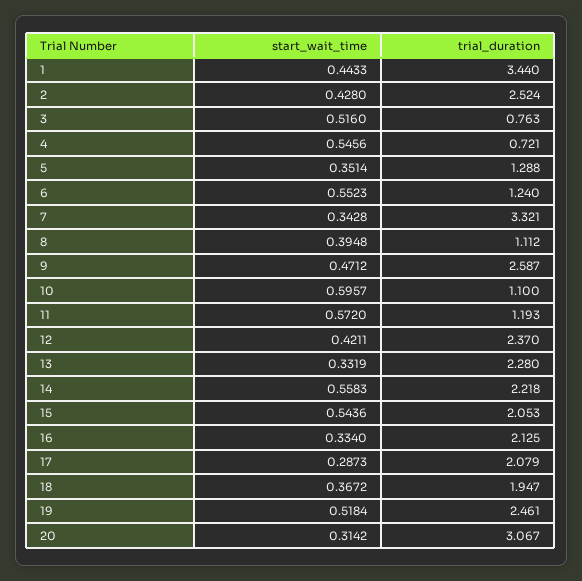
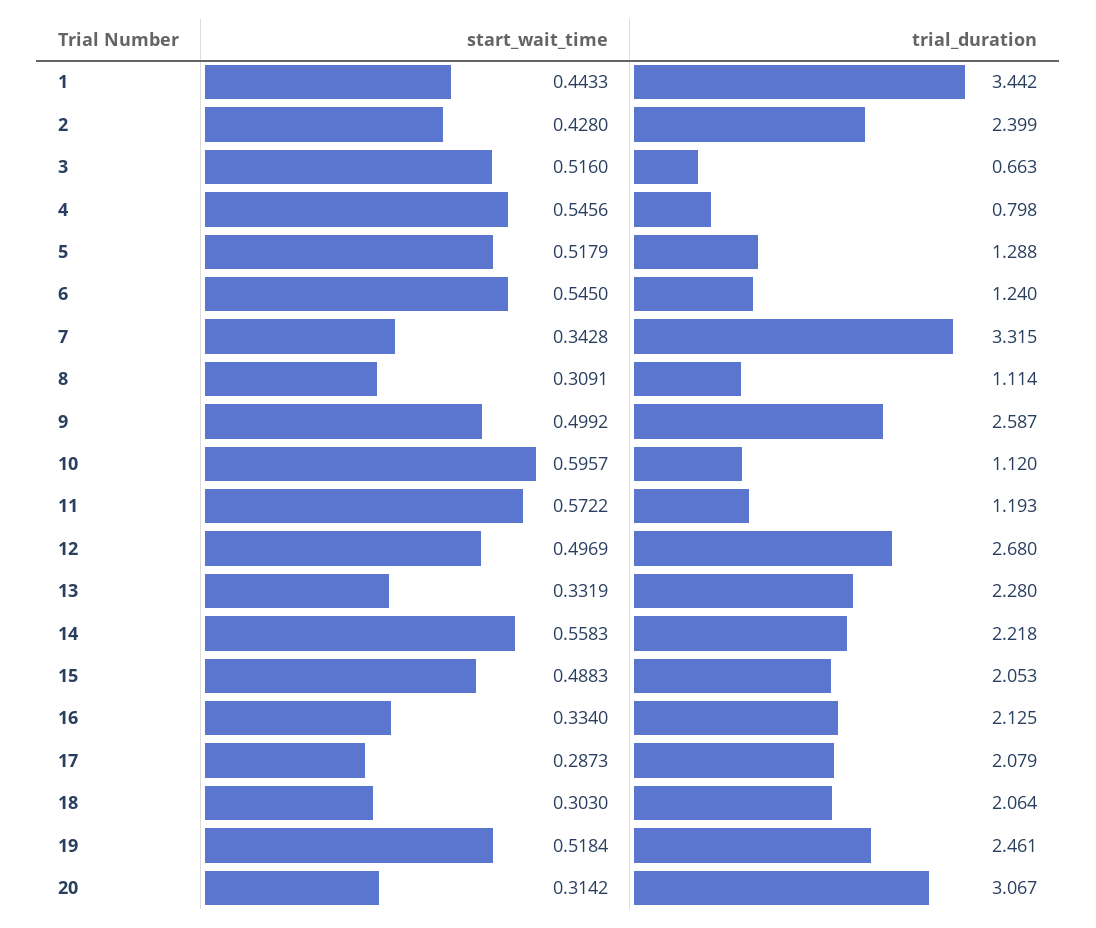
  {
    "start_wait_time": {
      "1": 0.4433,
      "2": 0.428,
      "3": 0.516,
      "4": 0.5456,
-     "5": 0.3514,
+     "5": 0.5179,
-     "6": 0.5523,
+     "6": 0.545,
      "7": 0.3428,
-     "8": 0.3948,
+     "8": 0.3091,
-     "9": 0.4712,
+     "9": 0.4992,
      "10": 0.5957,
-     "11": 0.572,
+     "11": 0.5722,
-     "12": 0.4211,
+     "12": 0.4969,
      "13": 0.3319,
      "14": 0.5583,
-     "15": 0.5436,
+     "15": 0.4883,
      "16": 0.334,
      "17": 0.2873,
-     "18": 0.3672,
+     "18": 0.303,
      "19": 0.5184,
      "20": 0.3142
    },
    "trial_duration": {
-     "1": 3.44,
+     "1": 3.442,
-     "2": 2.524,
+     "2": 2.399,
-     "3": 0.763,
+     "3": 0.663,
-     "4": 0.721,
+     "4": 0.798,
      "5": 1.288,
      "6": 1.24,
-     "7": 3.321,
+     "7": 3.315,
-     "8": 1.112,
+     "8": 1.114,
      "9": 2.587,
-     "10": 1.1,
+     "10": 1.12,
      "11": 1.193,
-     "12": 2.37,
+     "12": 2.68,
      "13": 2.28,
      "14": 2.218,
      "15": 2.053,
      "16": 2.125,
      "17": 2.079,
-     "18": 1.947,
+     "18": 2.064,
      "19": 2.461,
      "20": 3.067
    }
  }

